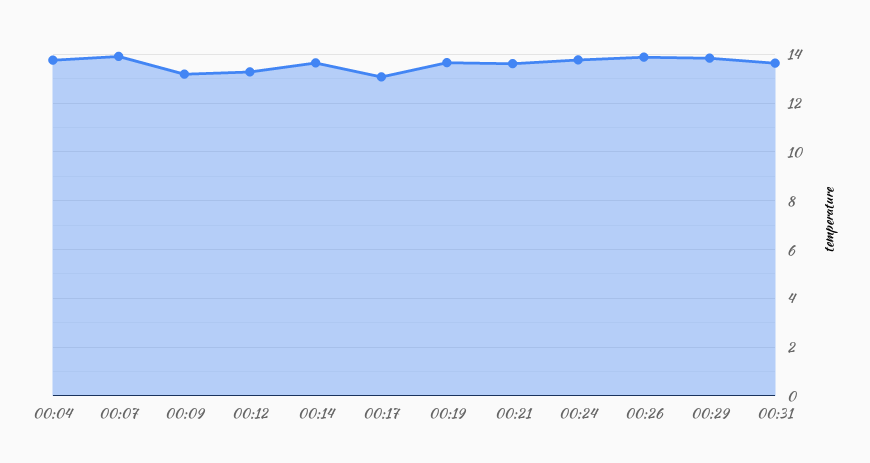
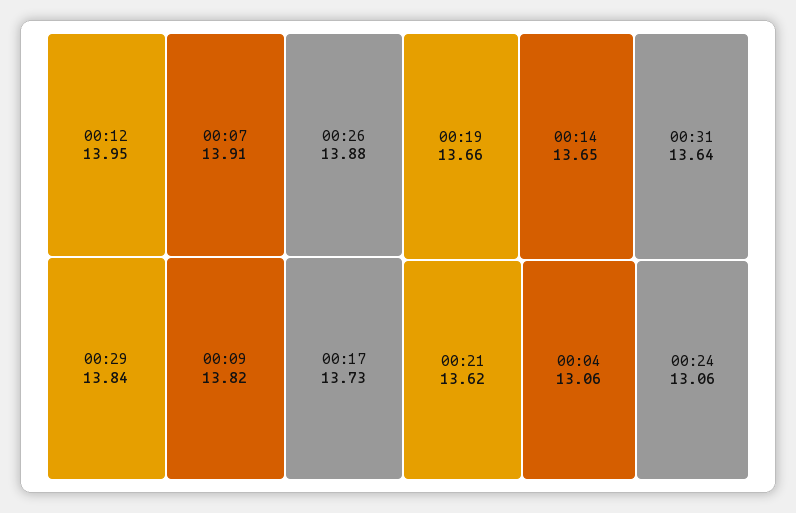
  {
-   "00:04": 13.75,
+   "00:04": 13.06,
    "00:07": 13.91,
-   "00:09": 13.25,
+   "00:09": 13.82,
-   "00:12": 13.25,
+   "00:12": 13.95,
    "00:14": 13.65,
-   "00:17": 13,
+   "00:17": 13.73,
    "00:19": 13.66,
    "00:21": 13.62,
-   "00:24": 13.75,
+   "00:24": 13.06,
    "00:26": 13.88,
    "00:29": 13.84,
    "00:31": 13.64
  }

